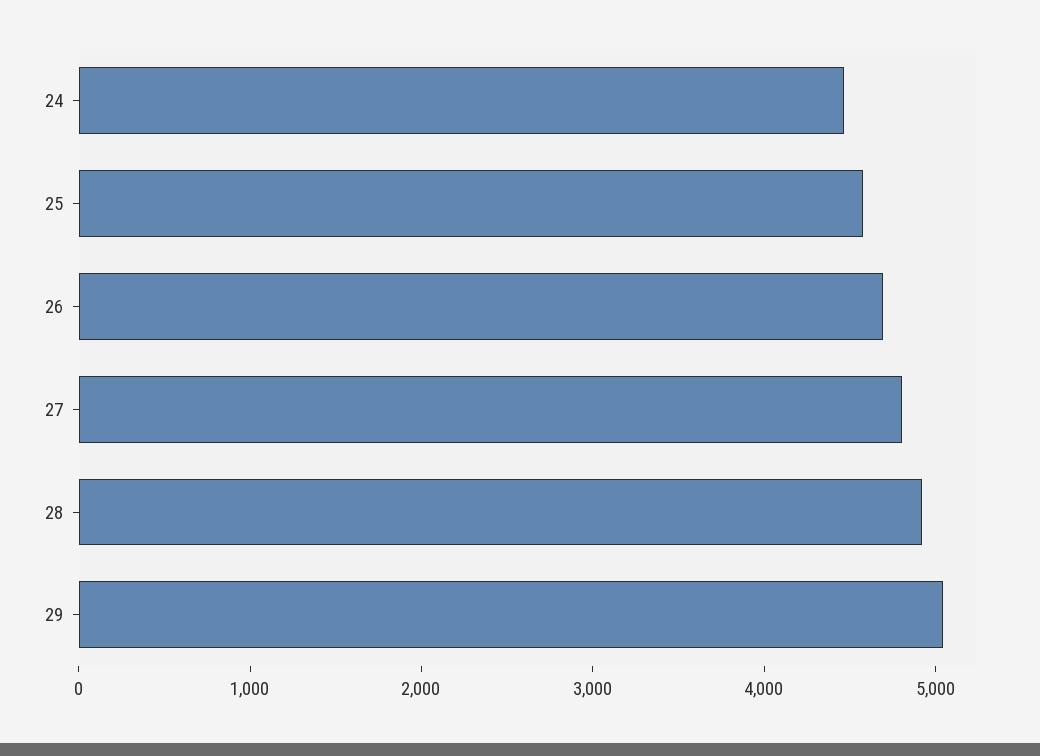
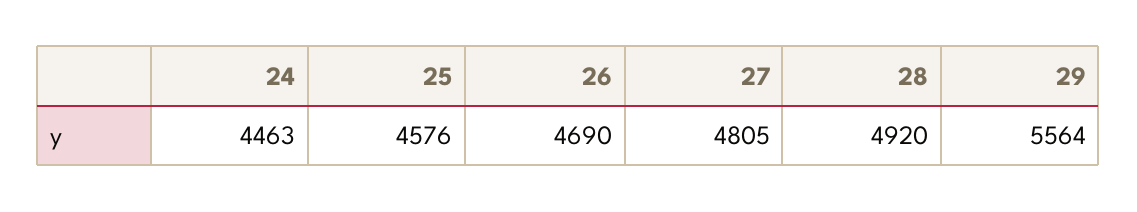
  {
    "24": 4463,
    "25": 4576,
    "26": 4690,
    "27": 4805,
    "28": 4920,
-   "29": 5000
+   "29": 5564
  }

